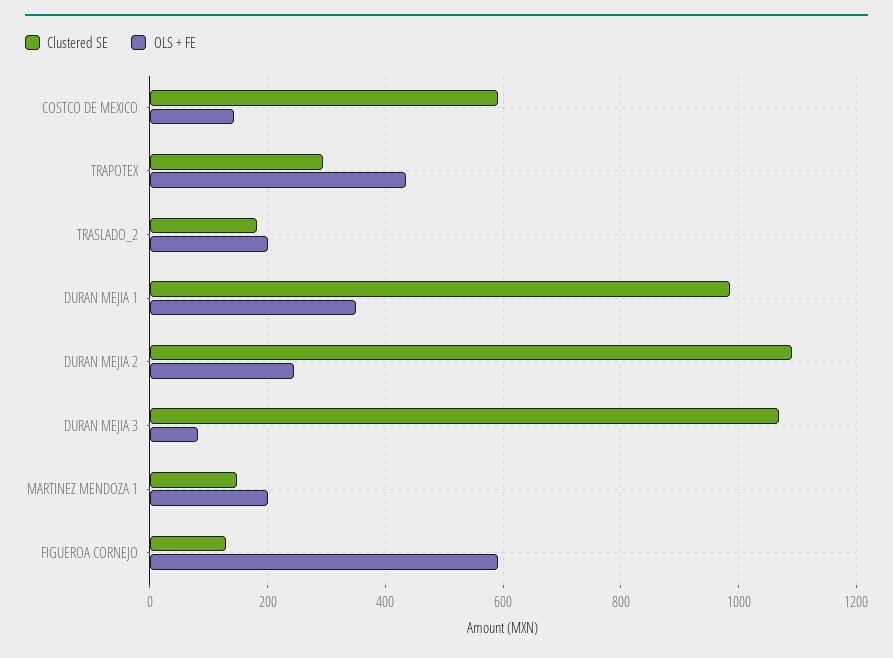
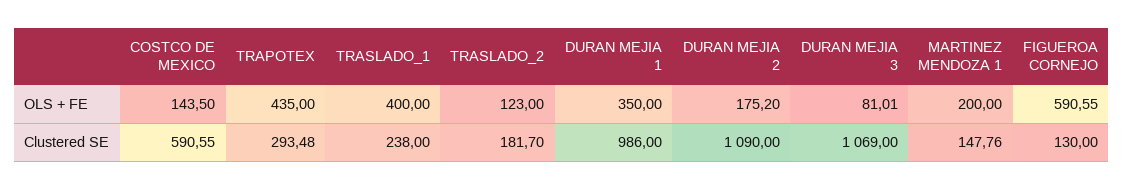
  {
    "Clustered SE": {
      "COSTCO DE MEXICO": 590.55,
      "TRAPOTEX": 293.48,
      "TRASLADO_2": 181.7,
      "DURAN MEJIA 1": 986,
      "DURAN MEJIA 2": 1090,
      "DURAN MEJIA 3": 1069,
      "MARTINEZ MENDOZA 1": 147.76,
-     "FIGUEROA CORNEJO": 130
+     "FIGUEROA CORNEJO": 130,
+     "TRASLADO_1": 238
    },
    "OLS + FE": {
      "COSTCO DE MEXICO": 143.5,
      "TRAPOTEX": 435,
-     "TRASLADO_2": 200,
+     "TRASLADO_2": 123,
      "DURAN MEJIA 1": 350,
-     "DURAN MEJIA 2": 240,
+     "DURAN MEJIA 2": 175.2,
      "DURAN MEJIA 3": 81.01,
      "MARTINEZ MENDOZA 1": 200,
-     "FIGUEROA CORNEJO": 590.55
+     "FIGUEROA CORNEJO": 590.55,
+     "TRASLADO_1": 400
    }
  }

